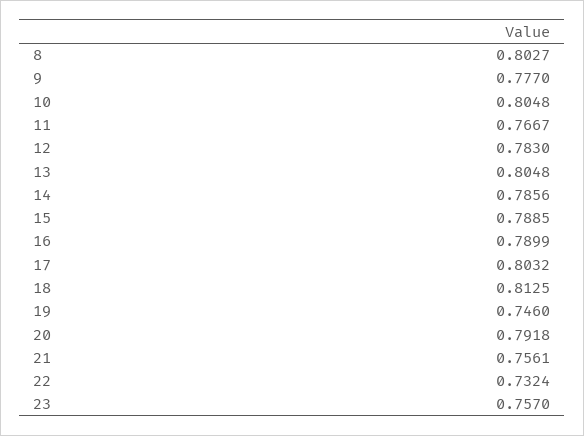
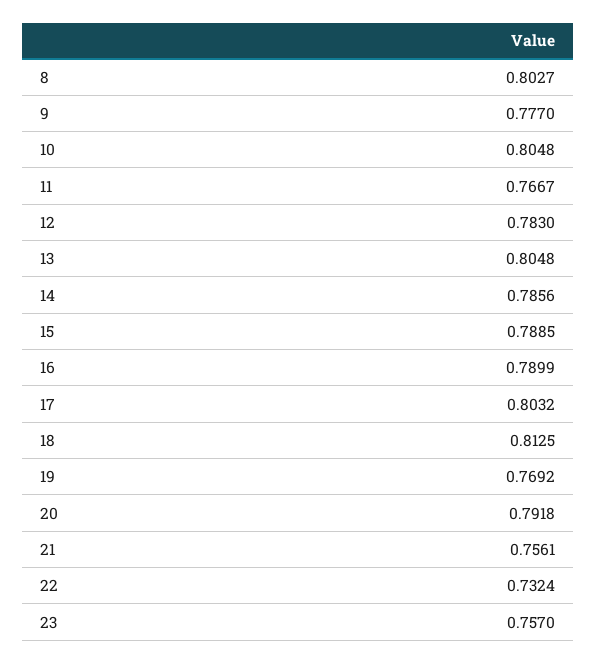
  {
    "8": 0.8027,
    "9": 0.777,
    "10": 0.8048,
    "11": 0.7667,
    "12": 0.783,
    "13": 0.8048,
    "14": 0.7856,
    "15": 0.7885,
    "16": 0.7899,
    "17": 0.8032,
    "18": 0.8125,
-   "19": 0.746,
+   "19": 0.7692,
    "20": 0.7918,
    "21": 0.7561,
    "22": 0.7324,
    "23": 0.757
  }

